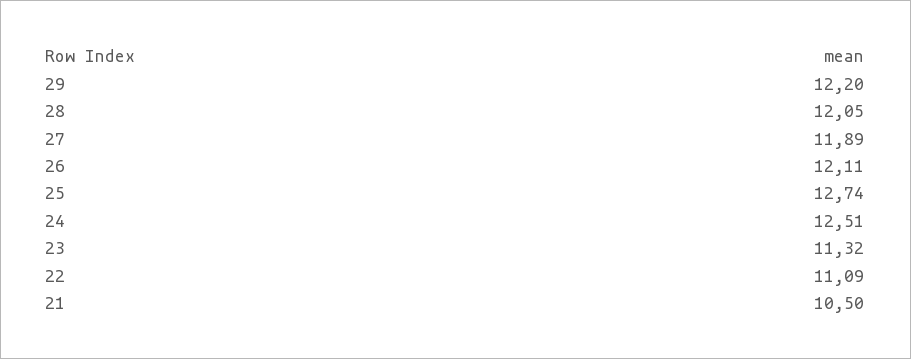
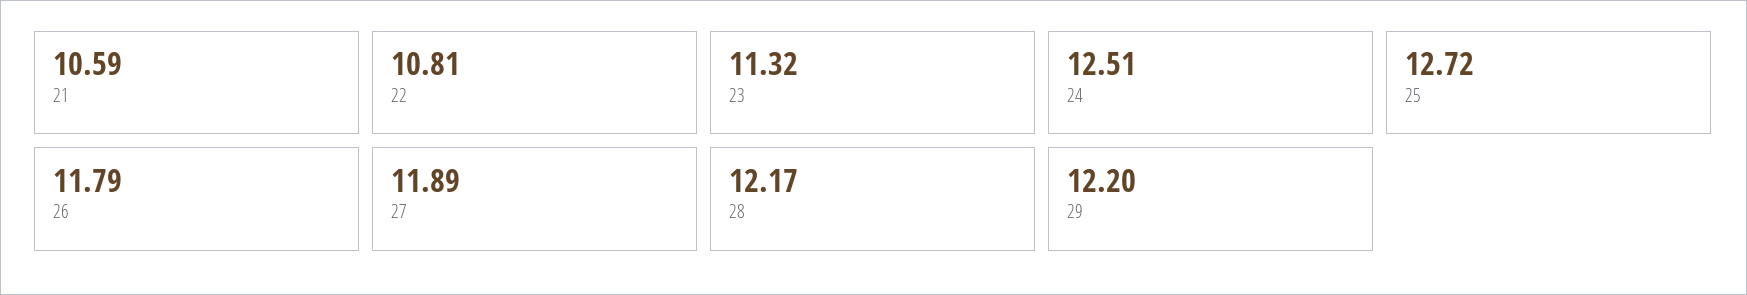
  {
    "29": 12.2,
-   "28": 12.05,
+   "28": 12.17,
    "27": 11.89,
-   "26": 12.11,
+   "26": 11.79,
-   "25": 12.74,
+   "25": 12.72,
    "24": 12.51,
    "23": 11.32,
-   "22": 11.09,
+   "22": 10.81,
-   "21": 10.5
+   "21": 10.59
  }

